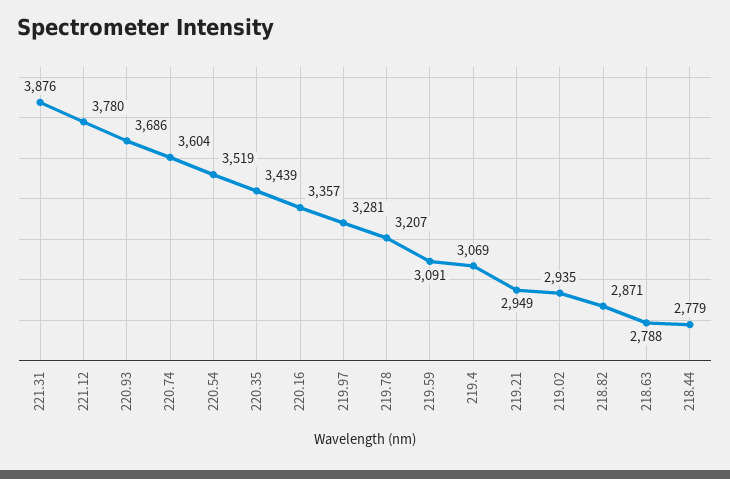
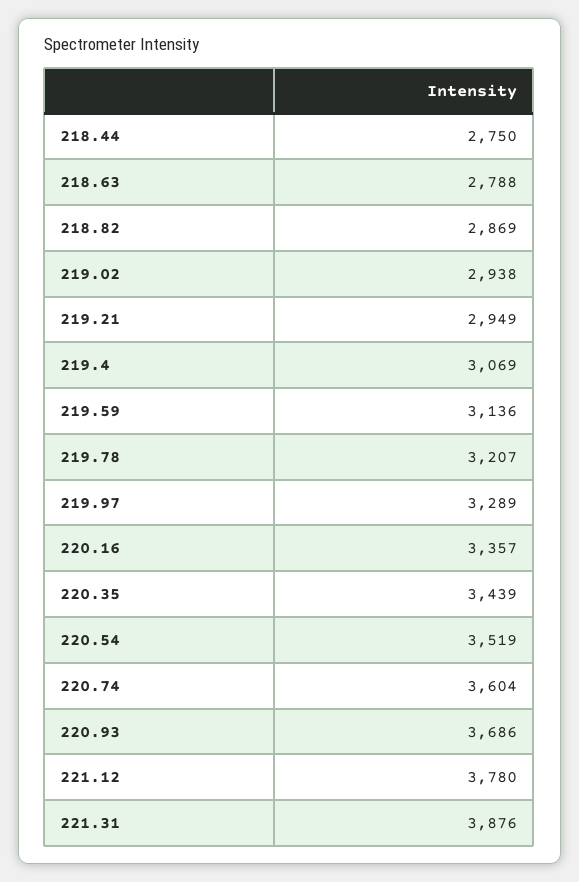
  {
    "221.31": 3876,
    "221.12": 3780,
    "220.93": 3686,
    "220.74": 3604,
    "220.54": 3519,
    "220.35": 3439,
    "220.16": 3357,
-   "219.97": 3281,
+   "219.97": 3289,
    "219.78": 3207,
-   "219.59": 3091,
+   "219.59": 3136,
    "219.4": 3069,
    "219.21": 2949,
-   "219.02": 2935,
+   "219.02": 2938,
-   "218.82": 2871,
+   "218.82": 2869,
    "218.63": 2788,
-   "218.44": 2779
+   "218.44": 2750
  }

